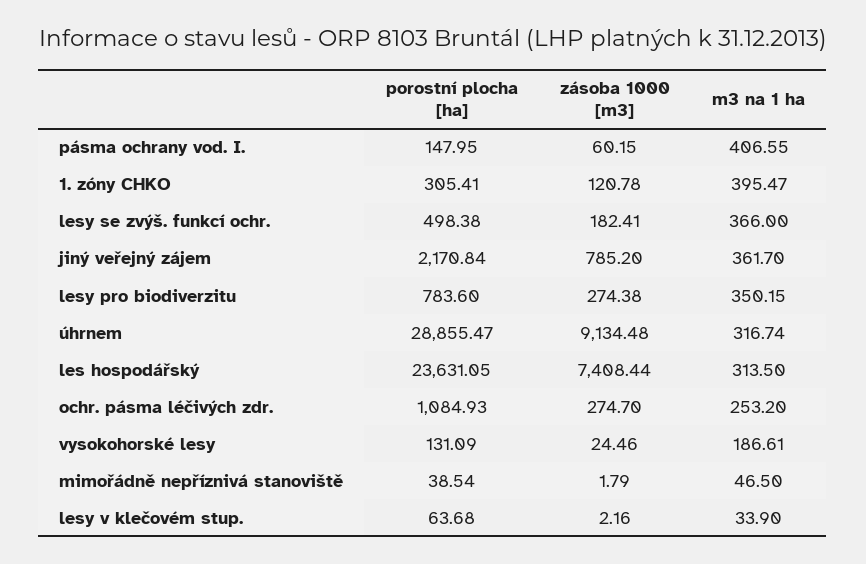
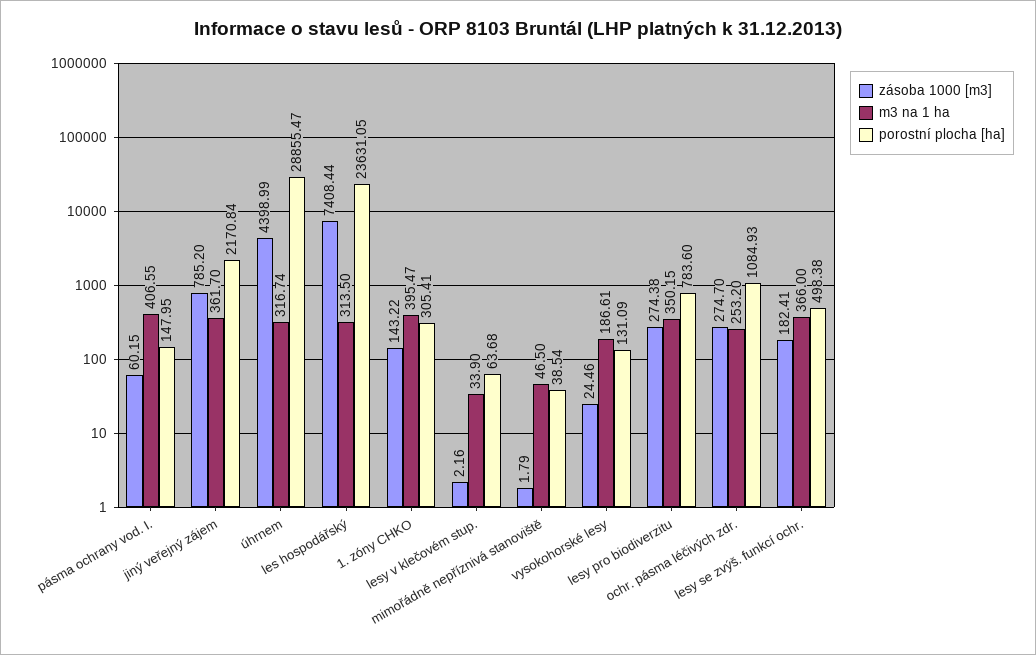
  {
    "porostní plocha [ha]": {
      "pásma ochrany vod. I.": 147.95,
      "1. zóny CHKO": 305.41,
      "lesy se zvýš. funkcí ochr.": 498.38,
      "jiný veřejný zájem": 2170.84,
      "lesy pro biodiverzitu": 783.6,
      "úhrnem": 28855.47,
      "les hospodářský": 23631.05,
      "ochr. pásma léčivých zdr.": 1084.93,
      "vysokohorské lesy": 131.09,
      "mimořádně nepříznivá stanoviště": 38.54,
      "lesy v klečovém stup.": 63.68
    },
    "zásoba 1000 [m3]": {
      "pásma ochrany vod. I.": 60.15,
-     "1. zóny CHKO": 120.78,
+     "1. zóny CHKO": 143.22,
      "lesy se zvýš. funkcí ochr.": 182.41,
      "jiný veřejný zájem": 785.2,
      "lesy pro biodiverzitu": 274.38,
-     "úhrnem": 9134.48,
+     "úhrnem": 4398.99,
      "les hospodářský": 7408.44,
      "ochr. pásma léčivých zdr.": 274.7,
      "vysokohorské lesy": 24.46,
      "mimořádně nepříznivá stanoviště": 1.79,
      "lesy v klečovém stup.": 2.16
    },
    "m3 na 1 ha": {
      "pásma ochrany vod. I.": 406.55,
      "1. zóny CHKO": 395.47,
      "lesy se zvýš. funkcí ochr.": 366,
      "jiný veřejný zájem": 361.7,
      "lesy pro biodiverzitu": 350.15,
      "úhrnem": 316.74,
      "les hospodářský": 313.5,
      "ochr. pásma léčivých zdr.": 253.2,
      "vysokohorské lesy": 186.61,
      "mimořádně nepříznivá stanoviště": 46.5,
      "lesy v klečovém stup.": 33.9
    }
  }

